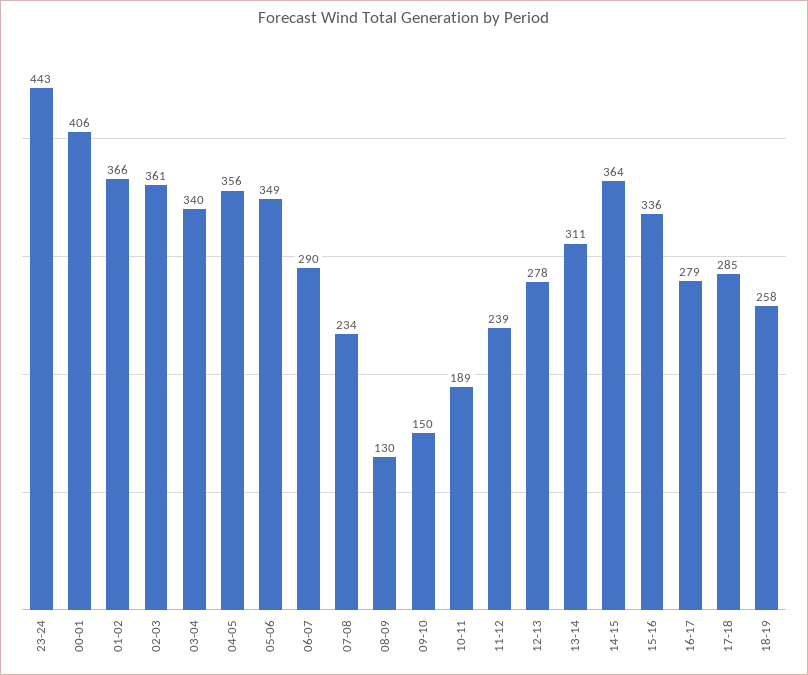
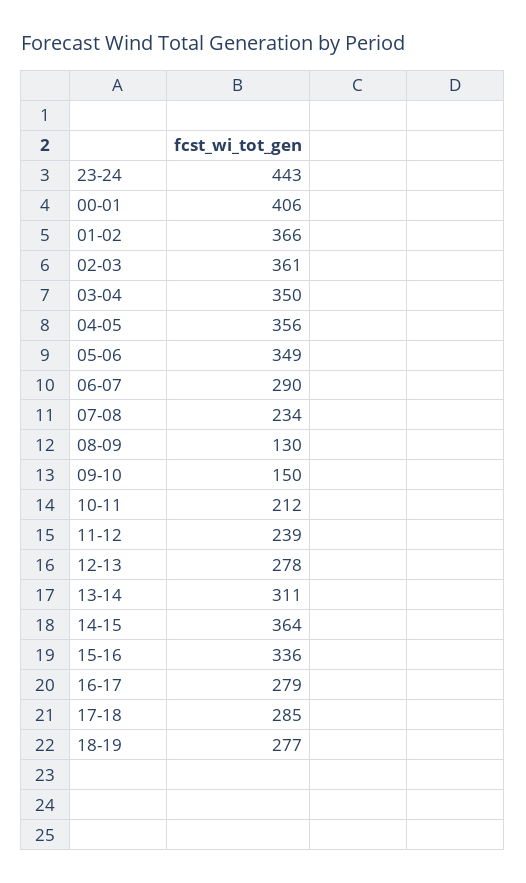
  {
    "23-24": 443,
    "00-01": 406,
    "01-02": 366,
    "02-03": 361,
-   "03-04": 340,
+   "03-04": 350,
    "04-05": 356,
    "05-06": 349,
    "06-07": 290,
    "07-08": 234,
    "08-09": 130,
    "09-10": 150,
-   "10-11": 189,
+   "10-11": 212,
    "11-12": 239,
    "12-13": 278,
    "13-14": 311,
    "14-15": 364,
    "15-16": 336,
    "16-17": 279,
    "17-18": 285,
-   "18-19": 258
+   "18-19": 277
  }

